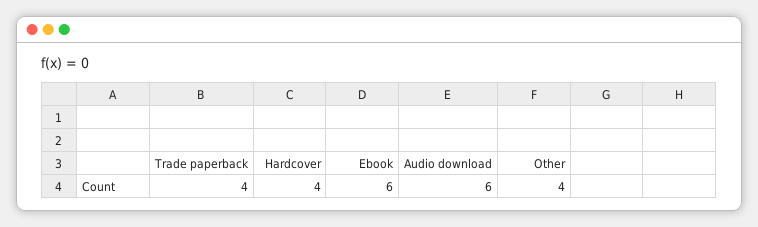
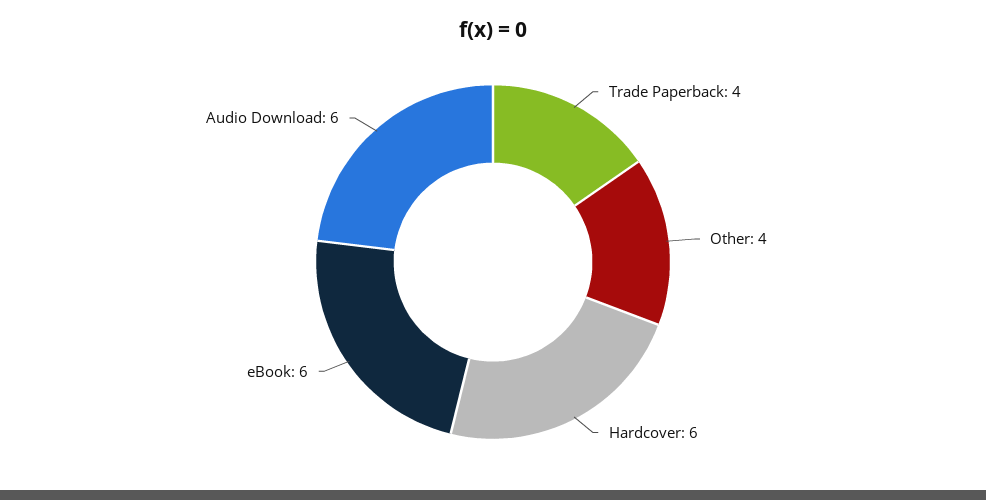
  {
    "Trade paperback": 4,
-   "Hardcover": 4,
+   "Hardcover": 6,
    "Ebook": 6,
    "Audio download": 6,
    "Other": 4
  }

